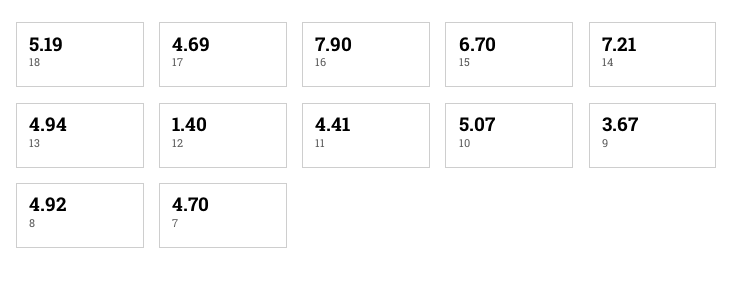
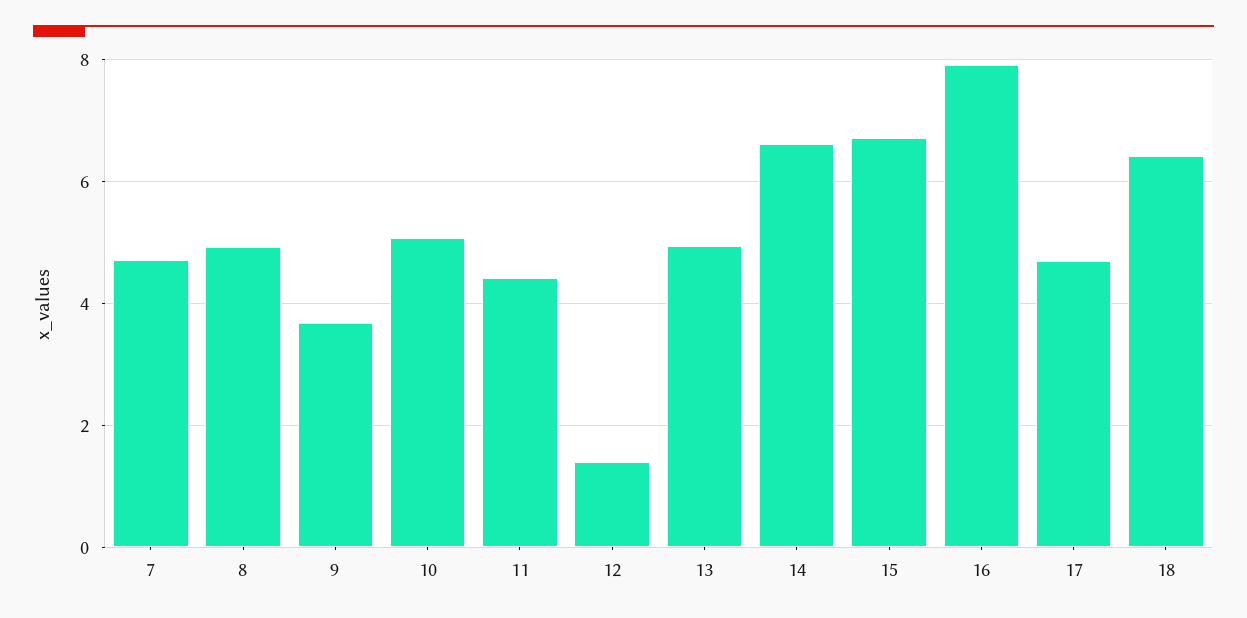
  {
-   "18": 5.19,
+   "18": 6.4,
    "17": 4.69,
    "16": 7.9,
    "15": 6.7,
-   "14": 7.21,
+   "14": 6.6,
    "13": 4.94,
    "12": 1.4,
    "11": 4.41,
    "10": 5.07,
    "9": 3.67,
    "8": 4.92,
    "7": 4.7
  }

